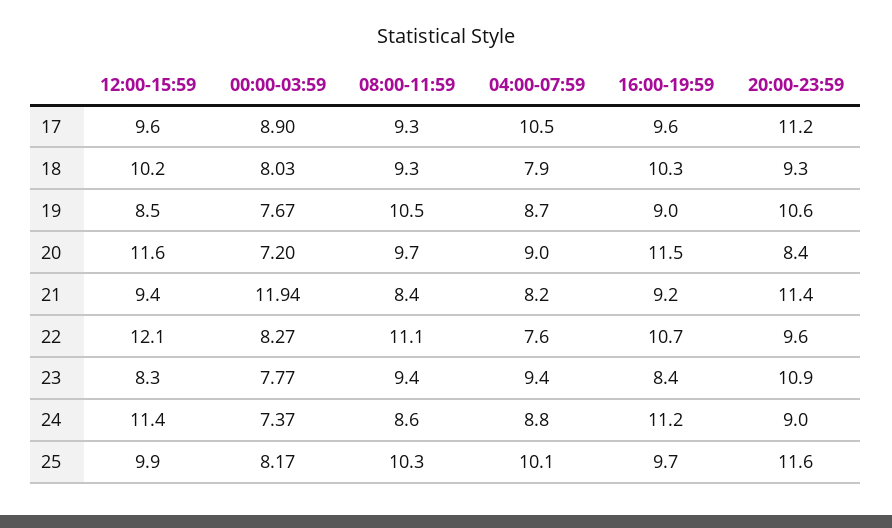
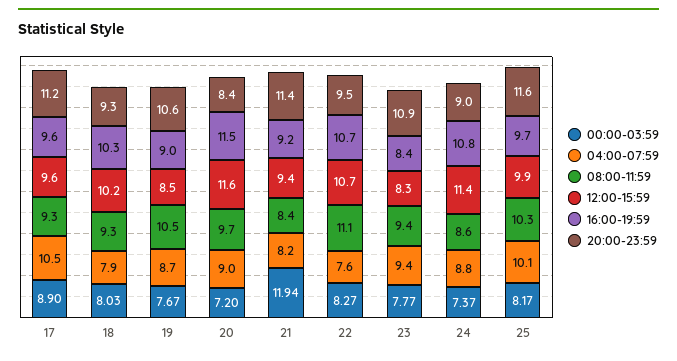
  {
    "12:00-15:59": {
      "17": 9.6,
      "18": 10.2,
      "19": 8.5,
      "20": 11.6,
      "21": 9.4,
-     "22": 12.1,
+     "22": 10.7,
      "23": 8.3,
      "24": 11.4,
      "25": 9.9
    },
    "00:00-03:59": {
      "17": 8.9,
      "18": 8.03,
      "19": 7.67,
      "20": 7.2,
      "21": 11.94,
      "22": 8.27,
      "23": 7.77,
      "24": 7.37,
      "25": 8.17
    },
    "08:00-11:59": {
      "17": 9.3,
      "18": 9.3,
      "19": 10.5,
      "20": 9.7,
      "21": 8.4,
      "22": 11.1,
      "23": 9.4,
      "24": 8.6,
      "25": 10.3
    },
    "04:00-07:59": {
      "17": 10.5,
      "18": 7.9,
      "19": 8.7,
      "20": 9,
      "21": 8.2,
      "22": 7.6,
      "23": 9.4,
      "24": 8.8,
      "25": 10.1
    },
    "16:00-19:59": {
      "17": 9.6,
      "18": 10.3,
      "19": 9,
      "20": 11.5,
      "21": 9.2,
      "22": 10.7,
      "23": 8.4,
-     "24": 11.2,
+     "24": 10.8,
      "25": 9.7
    },
    "20:00-23:59": {
      "17": 11.2,
      "18": 9.3,
      "19": 10.6,
      "20": 8.4,
      "21": 11.4,
-     "22": 9.6,
+     "22": 9.5,
      "23": 10.9,
      "24": 9,
      "25": 11.6
    }
  }

